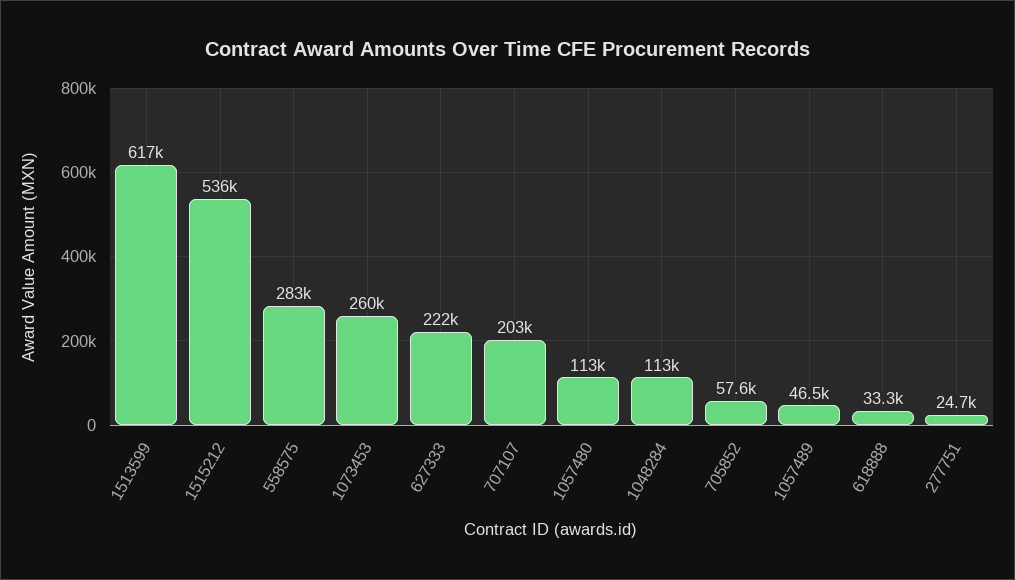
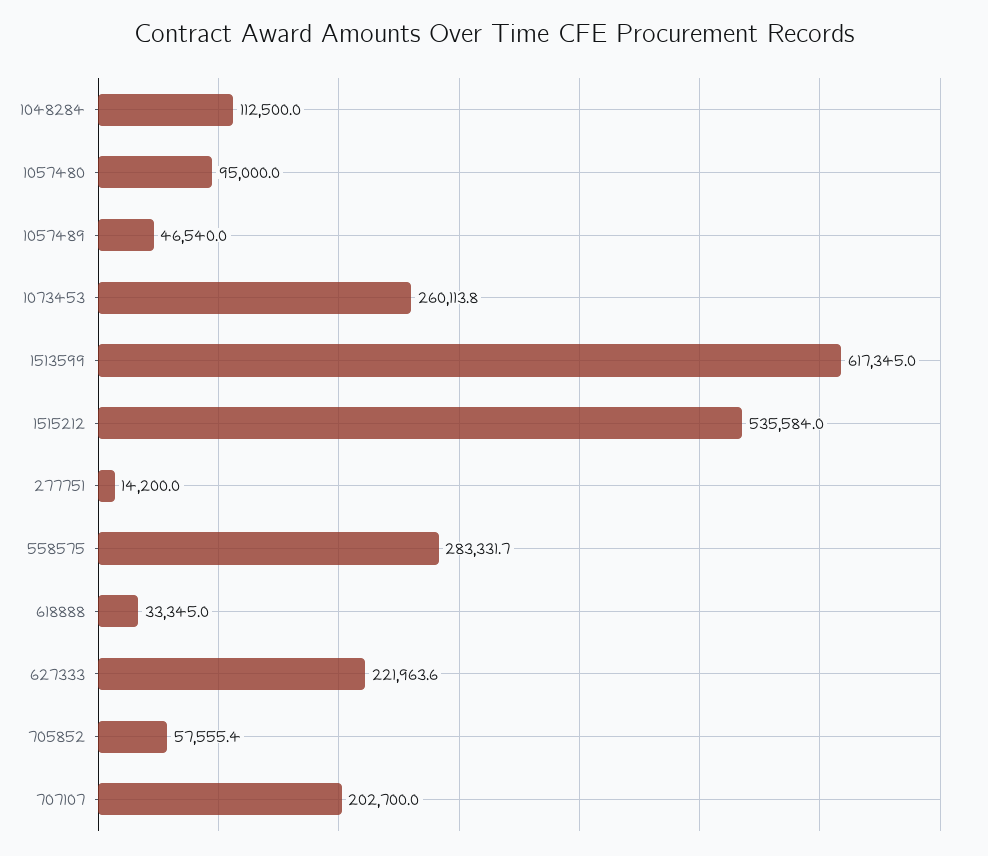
  {
    "1513599": 617345,
    "1515212": 535584,
    "558575": 283331.7,
    "1073453": 260113.8,
    "627333": 221963.6,
    "707107": 202700,
-   "1057480": 113000,
+   "1057480": 95000,
    "1048284": 112500,
    "705852": 57555.4,
    "1057489": 46540,
    "618888": 33345,
-   "277751": 24700
+   "277751": 14200
  }

